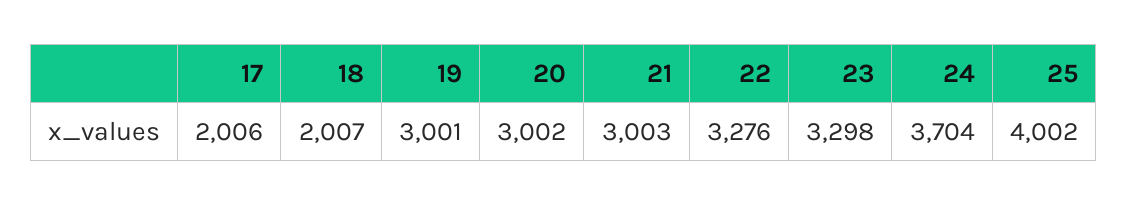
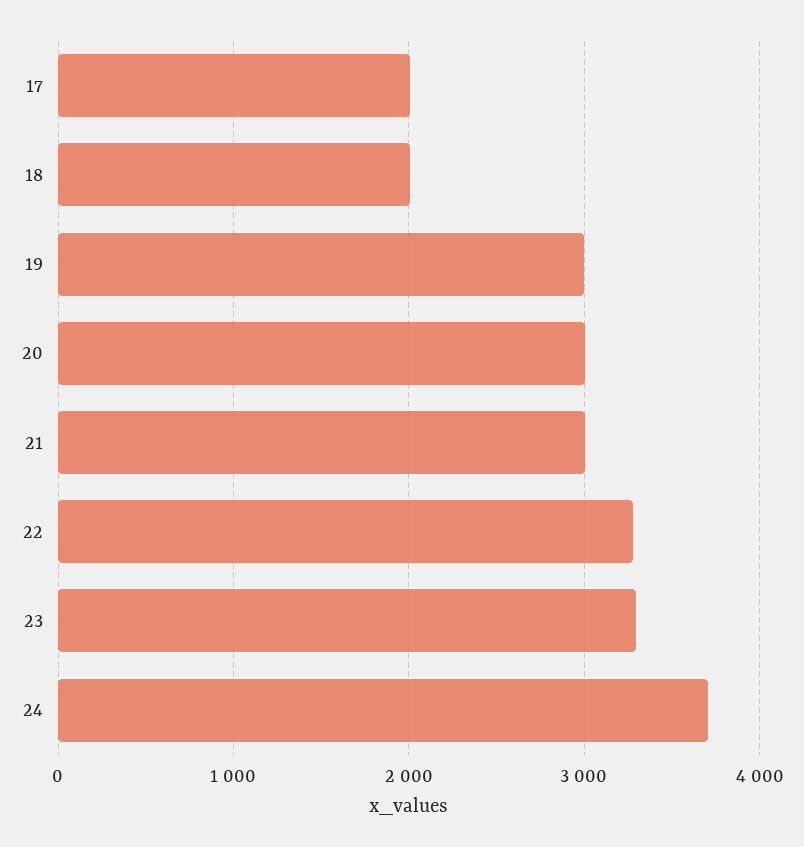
  {
    "17": 2006,
    "18": 2007,
    "19": 3001,
    "20": 3002,
    "21": 3003,
    "22": 3276,
    "23": 3298,
-   "24": 3704,
+   "24": 3704
-   "25": 4002
  }

